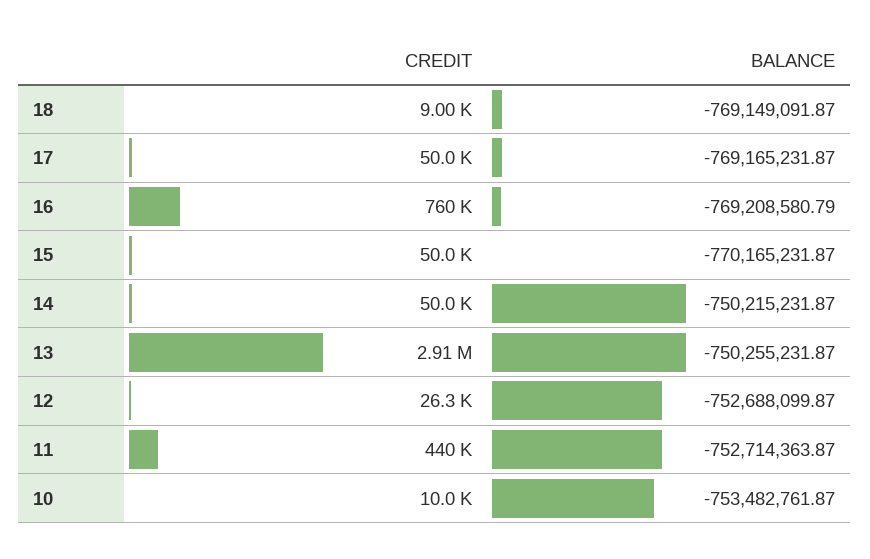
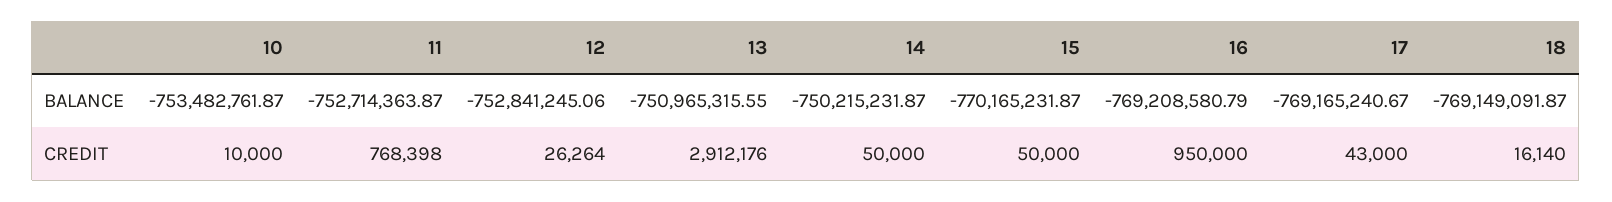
  {
    "CREDIT": {
-     "18": 9000,
+     "18": 16140,
-     "17": 50000,
+     "17": 43000,
-     "16": 760000,
+     "16": 950000,
      "15": 50000,
      "14": 50000,
      "13": 2912176,
      "12": 26264,
-     "11": 440000,
+     "11": 768398,
      "10": 10000
    },
    "BALANCE": {
      "18": -769149091.87,
-     "17": -769165231.87,
+     "17": -769165240.67,
      "16": -769208580.79,
      "15": -770165231.87,
      "14": -750215231.87,
-     "13": -750255231.87,
+     "13": -750965315.55,
-     "12": -752688099.87,
+     "12": -752841245.06,
      "11": -752714363.87,
      "10": -753482761.87
    }
  }

